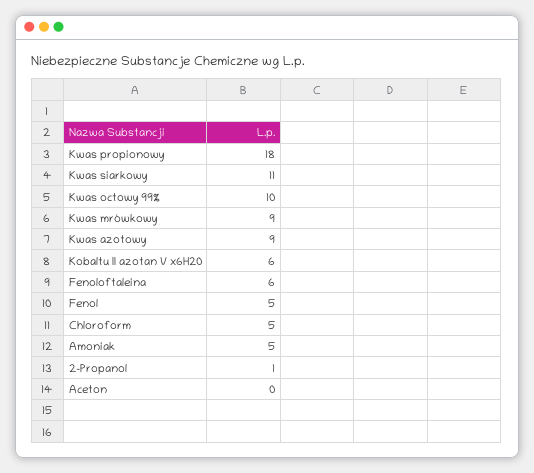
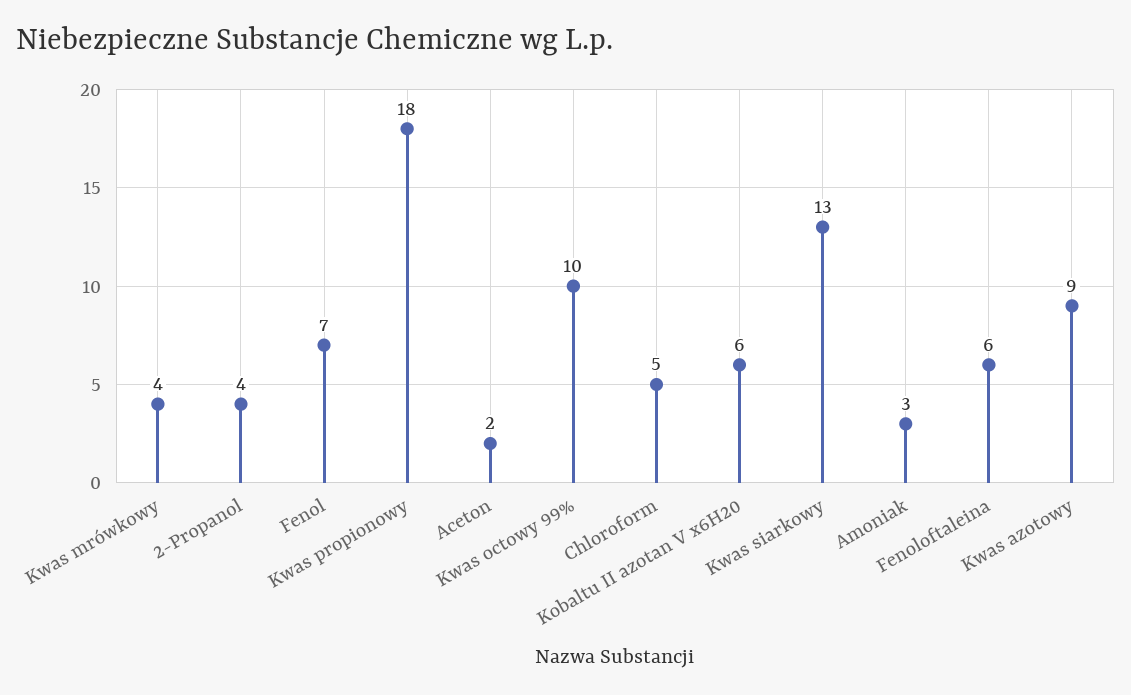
  {
    "Kwas propionowy": 18,
-   "Kwas siarkowy": 11,
+   "Kwas siarkowy": 13,
    "Kwas octowy 99%": 10,
-   "Kwas mrówkowy": 9,
+   "Kwas mrówkowy": 4,
    "Kwas azotowy": 9,
    "Kobaltu II azotan V x6H20": 6,
    "Fenoloftaleina": 6,
-   "Fenol": 5,
+   "Fenol": 7,
    "Chloroform": 5,
-   "Amoniak": 5,
+   "Amoniak": 3,
-   "2-Propanol": 1,
+   "2-Propanol": 4,
-   "Aceton": 0
+   "Aceton": 2
  }

